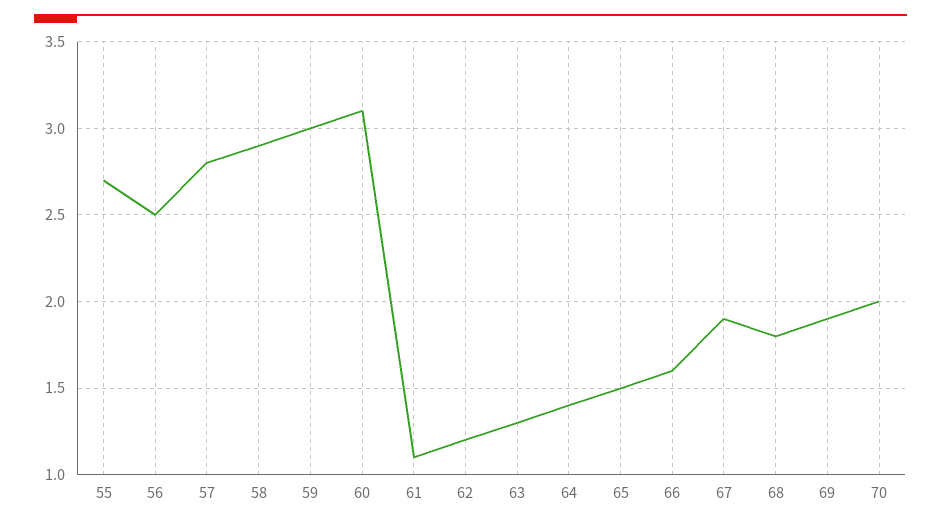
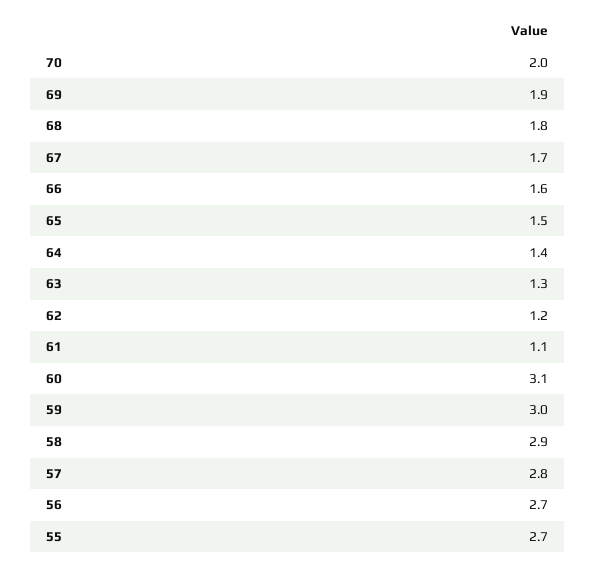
  {
    "55": 2.7,
-   "56": 2.5,
+   "56": 2.7,
    "57": 2.8,
    "58": 2.9,
    "59": 3,
    "60": 3.1,
    "61": 1.1,
    "62": 1.2,
    "63": 1.3,
    "64": 1.4,
    "65": 1.5,
    "66": 1.6,
-   "67": 1.9,
+   "67": 1.7,
    "68": 1.8,
    "69": 1.9,
    "70": 2
  }

